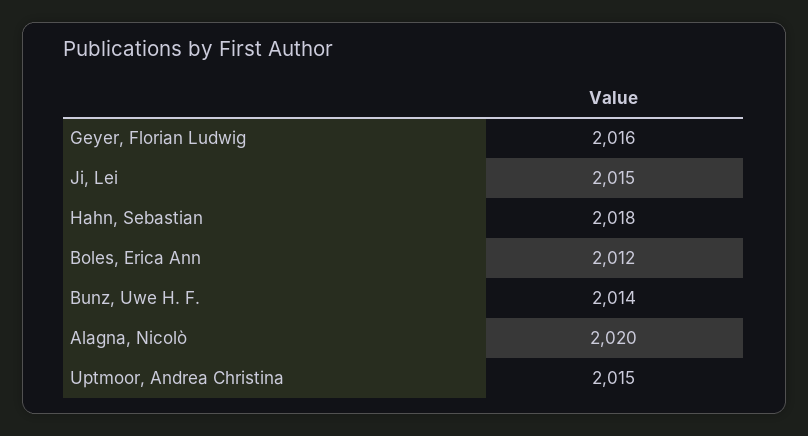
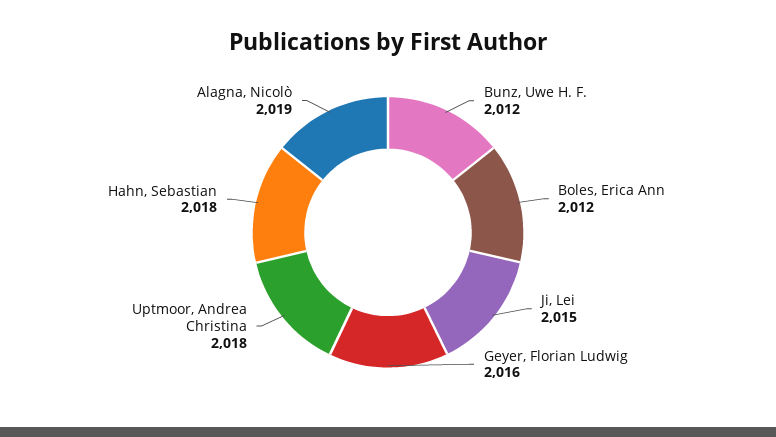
  {
    "Geyer, Florian Ludwig": 2016,
    "Ji, Lei": 2015,
    "Hahn, Sebastian": 2018,
    "Boles, Erica Ann": 2012,
-   "Bunz, Uwe H. F.": 2014,
+   "Bunz, Uwe H. F.": 2012,
-   "Alagna, Nicolò": 2020,
+   "Alagna, Nicolò": 2019,
-   "Uptmoor, Andrea Christina": 2015
+   "Uptmoor, Andrea Christina": 2018
  }

